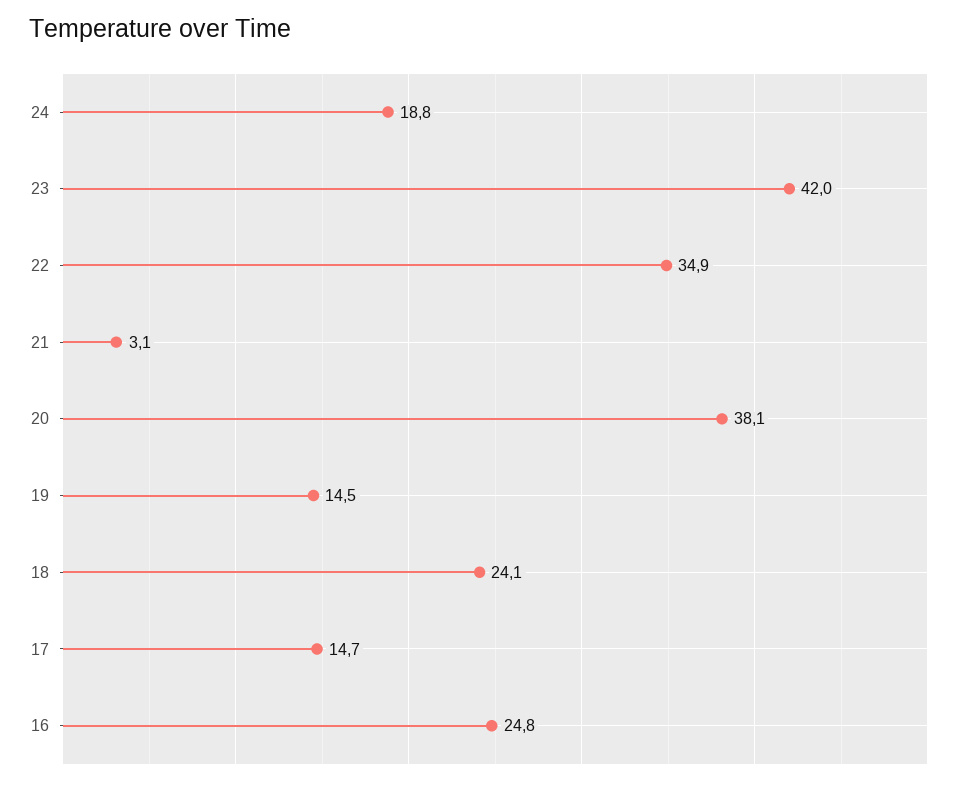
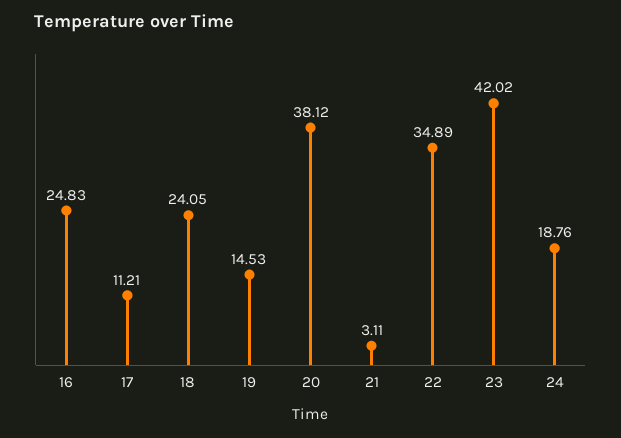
  {
    "24": 18.76,
    "23": 42.02,
    "22": 34.89,
    "21": 3.11,
    "20": 38.12,
    "19": 14.53,
    "18": 24.05,
-   "17": 14.7,
+   "17": 11.21,
    "16": 24.83
  }

